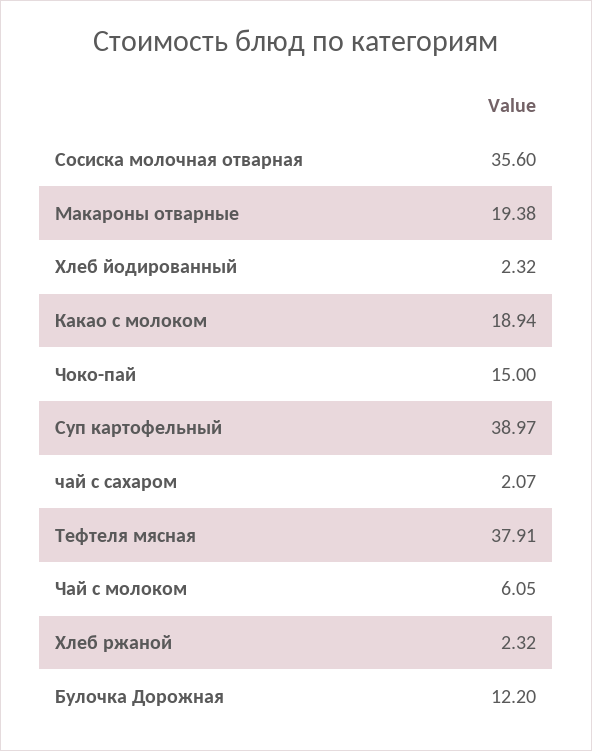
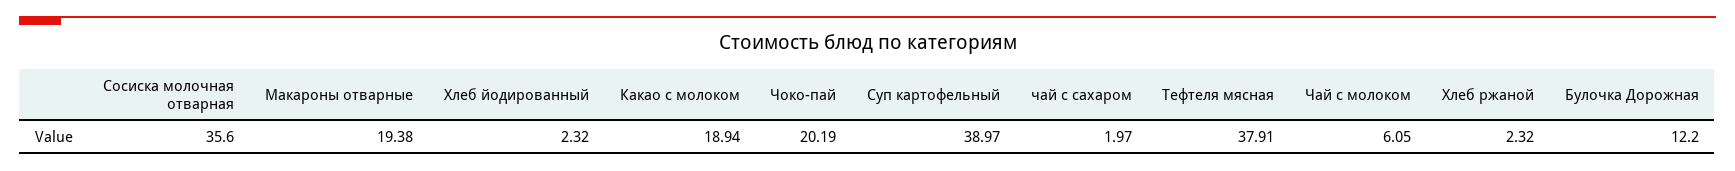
  {
    "Сосиска молочная отварная": 35.6,
    "Макароны отварные": 19.38,
    "Хлеб йодированный": 2.32,
    "Какао с молоком": 18.94,
-   "Чоко-пай": 15,
+   "Чоко-пай": 20.19,
    "Суп картофельный": 38.97,
-   "чай с сахаром": 2.07,
+   "чай с сахаром": 1.97,
    "Тефтеля мясная": 37.91,
    "Чай с молоком": 6.05,
    "Хлеб ржаной": 2.32,
    "Булочка Дорожная": 12.2
  }

